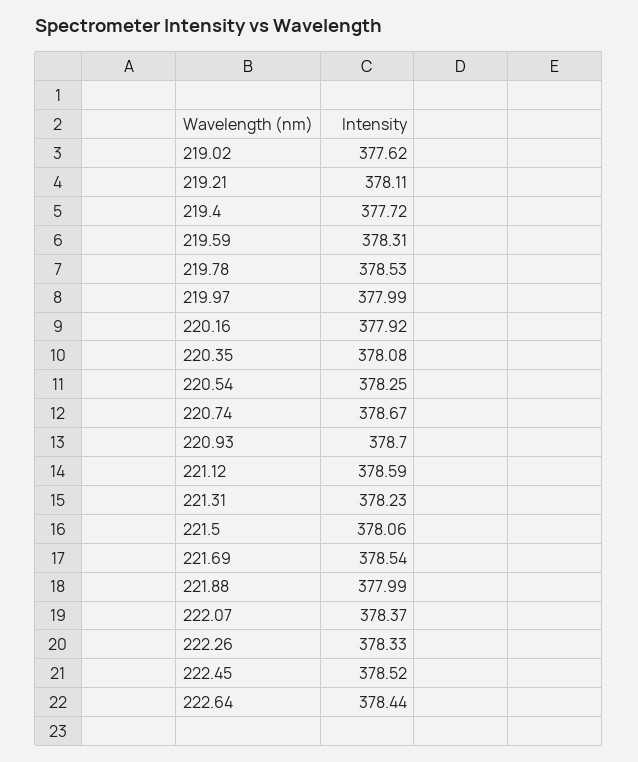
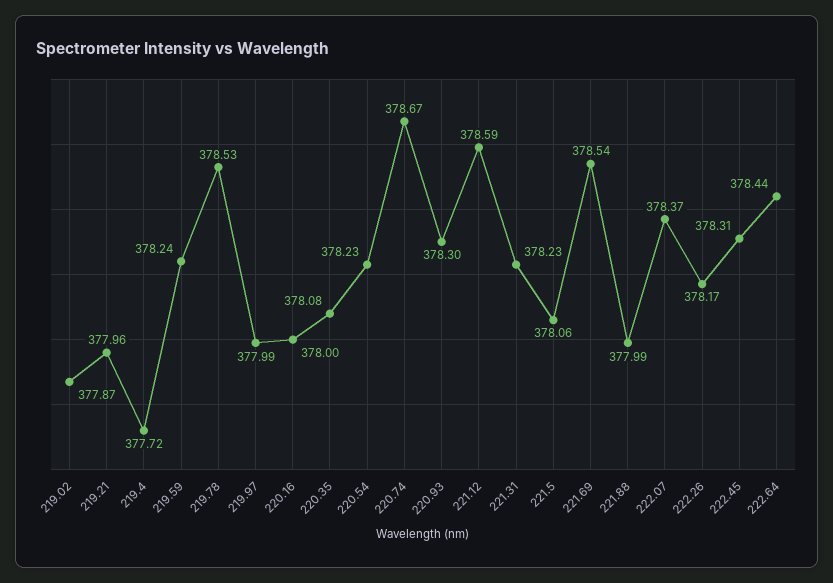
  {
-   "219.02": 377.62,
+   "219.02": 377.87,
-   "219.21": 378.11,
+   "219.21": 377.96,
    "219.4": 377.72,
-   "219.59": 378.31,
+   "219.59": 378.24,
    "219.78": 378.53,
    "219.97": 377.99,
-   "220.16": 377.92,
+   "220.16": 378,
    "220.35": 378.08,
-   "220.54": 378.25,
+   "220.54": 378.23,
    "220.74": 378.67,
-   "220.93": 378.7,
+   "220.93": 378.3,
    "221.12": 378.59,
    "221.31": 378.23,
    "221.5": 378.06,
    "221.69": 378.54,
    "221.88": 377.99,
    "222.07": 378.37,
-   "222.26": 378.33,
+   "222.26": 378.17,
-   "222.45": 378.52,
+   "222.45": 378.31,
    "222.64": 378.44
  }

